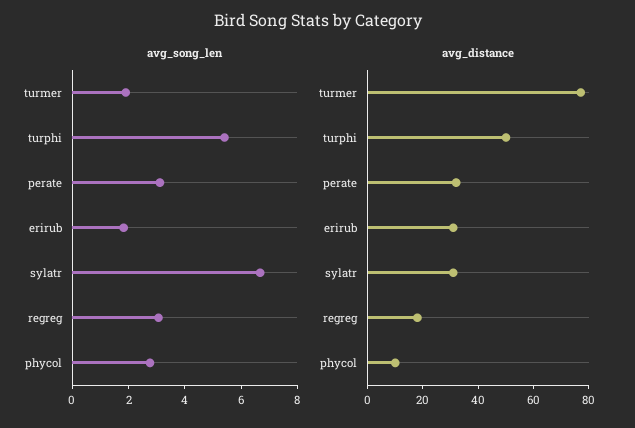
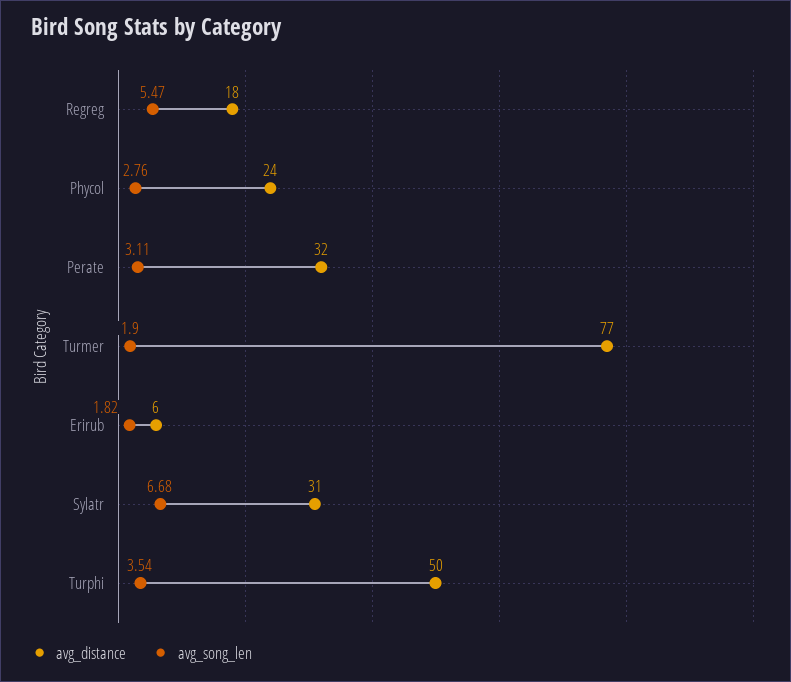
  {
    "avg_song_len": {
      "turmer": 1.9,
-     "turphi": 5.5,
+     "turphi": 3.54,
      "perate": 3.11,
      "erirub": 1.82,
      "sylatr": 6.68,
-     "regreg": 3,
+     "regreg": 5.47,
      "phycol": 2.76
    },
    "avg_distance": {
      "turmer": 77,
      "turphi": 50,
      "perate": 32,
-     "erirub": 30,
+     "erirub": 6,
      "sylatr": 31,
      "regreg": 18,
-     "phycol": 10
+     "phycol": 24
    }
  }

